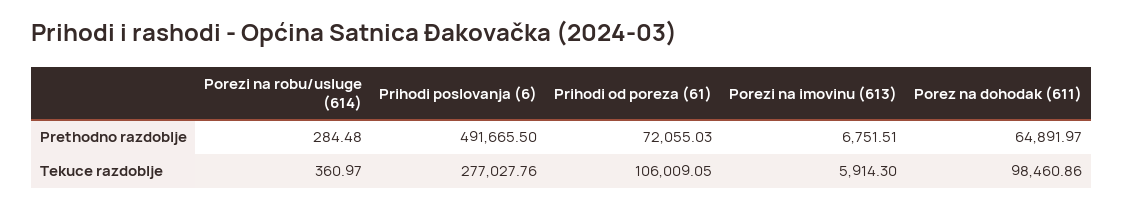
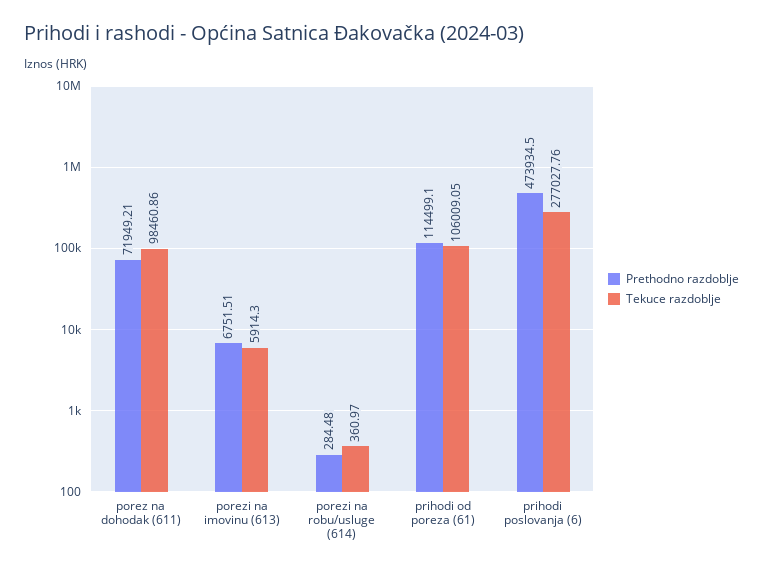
  {
    "Prethodno razdoblje": {
      "Porezi na robu/usluge (614)": 284.48,
-     "Prihodi poslovanja (6)": 491665.5,
+     "Prihodi poslovanja (6)": 473934.5,
-     "Prihodi od poreza (61)": 72055.03,
+     "Prihodi od poreza (61)": 114499.1,
      "Porezi na imovinu (613)": 6751.51,
-     "Porez na dohodak (611)": 64891.97
+     "Porez na dohodak (611)": 71949.21
    },
    "Tekuce razdoblje": {
      "Porezi na robu/usluge (614)": 360.97,
      "Prihodi poslovanja (6)": 277027.76,
      "Prihodi od poreza (61)": 106009.05,
      "Porezi na imovinu (613)": 5914.3,
      "Porez na dohodak (611)": 98460.86
    }
  }

